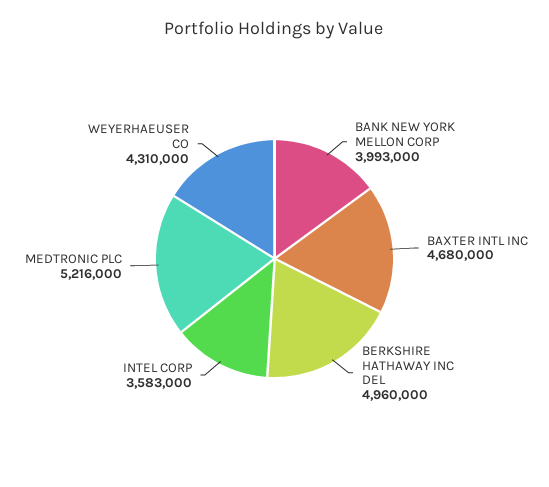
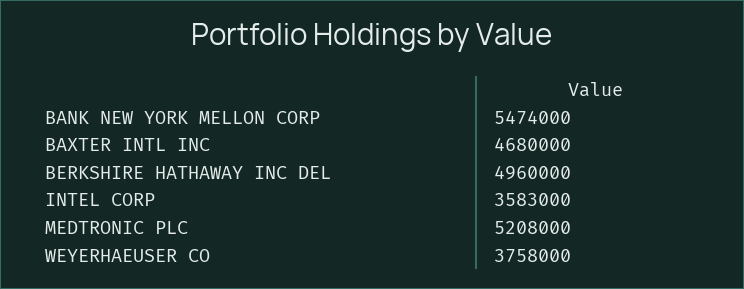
  {
-   "BANK NEW YORK MELLON CORP": 3993000,
+   "BANK NEW YORK MELLON CORP": 5474000,
    "BAXTER INTL INC": 4680000,
    "BERKSHIRE HATHAWAY INC DEL": 4960000,
    "INTEL CORP": 3583000,
-   "MEDTRONIC PLC": 5216000,
+   "MEDTRONIC PLC": 5208000,
-   "WEYERHAEUSER CO": 4310000
+   "WEYERHAEUSER CO": 3758000
  }

